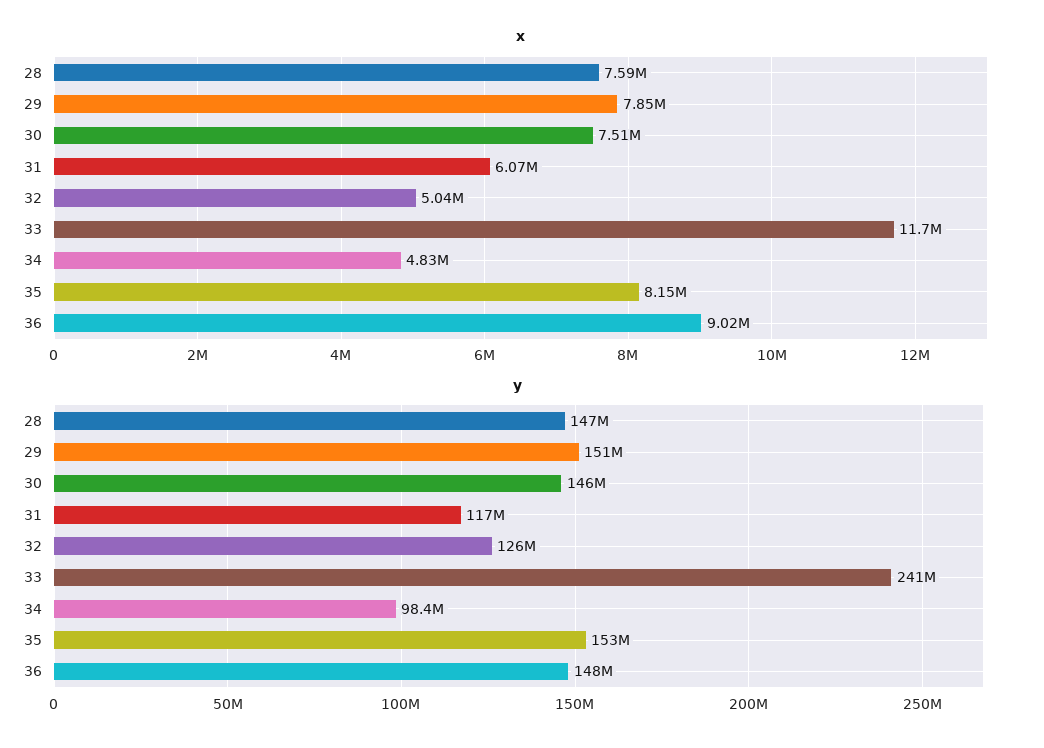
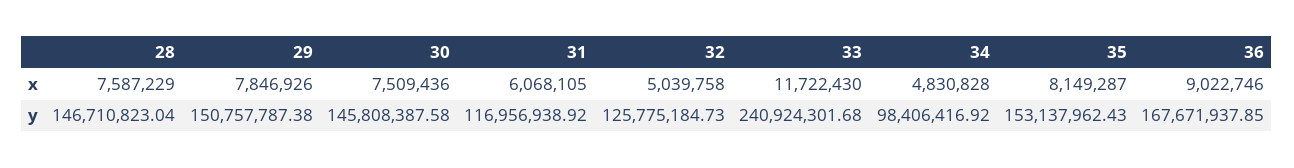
  {
    "x": {
      "28": 7587229,
      "29": 7846926,
      "30": 7509436,
      "31": 6068105,
      "32": 5039758,
      "33": 11722430,
      "34": 4830828,
      "35": 8149287,
      "36": 9022746
    },
    "y": {
      "28": 146710823.04,
      "29": 150757787.38,
      "30": 145808387.58,
      "31": 116956938.92,
      "32": 125775184.73,
      "33": 240924301.68,
      "34": 98406416.92,
      "35": 153137962.43,
-     "36": 148000000
+     "36": 167671937.85
    }
  }

